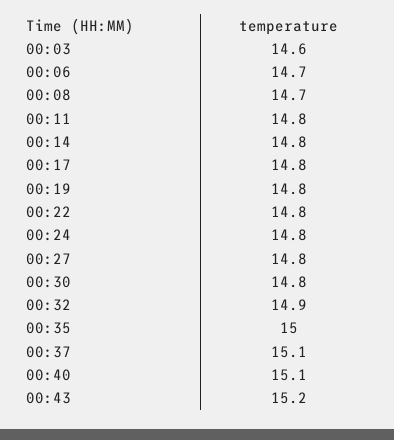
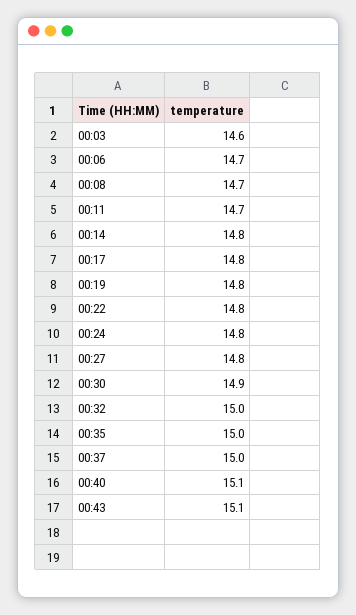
  {
    "00:03": 14.6,
    "00:06": 14.7,
    "00:08": 14.7,
-   "00:11": 14.8,
+   "00:11": 14.7,
    "00:14": 14.8,
    "00:17": 14.8,
    "00:19": 14.8,
    "00:22": 14.8,
    "00:24": 14.8,
    "00:27": 14.8,
-   "00:30": 14.8,
+   "00:30": 14.9,
-   "00:32": 14.9,
+   "00:32": 15,
    "00:35": 15,
-   "00:37": 15.1,
+   "00:37": 15,
    "00:40": 15.1,
-   "00:43": 15.2
+   "00:43": 15.1
  }

